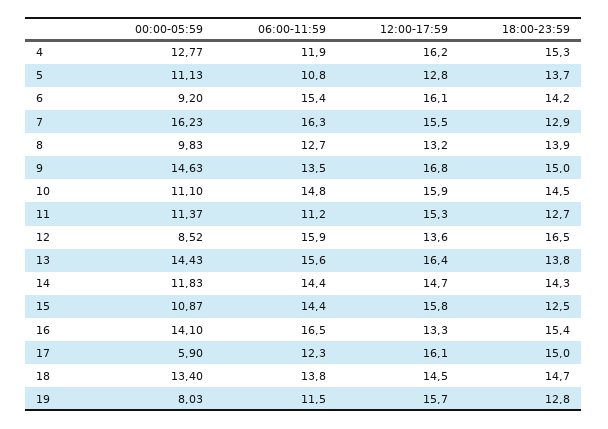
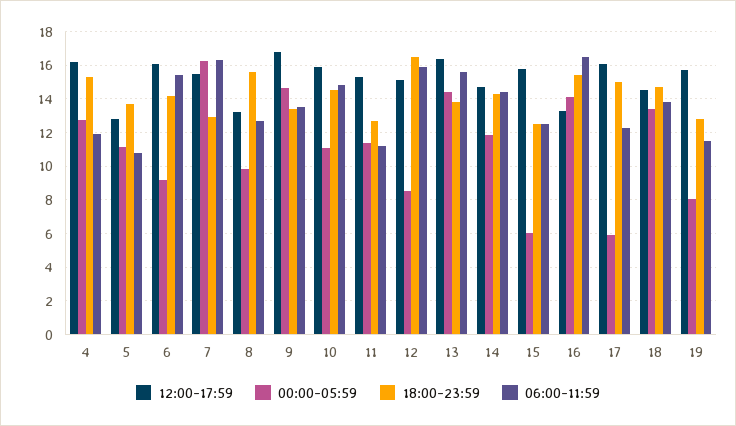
  {
    "00:00-05:59": {
      "4": 12.77,
      "5": 11.13,
      "6": 9.2,
      "7": 16.23,
      "8": 9.83,
      "9": 14.63,
      "10": 11.1,
      "11": 11.37,
      "12": 8.52,
      "13": 14.43,
      "14": 11.83,
-     "15": 10.87,
+     "15": 6,
      "16": 14.1,
      "17": 5.9,
      "18": 13.4,
      "19": 8.03
    },
    "06:00-11:59": {
      "4": 11.9,
      "5": 10.8,
      "6": 15.4,
      "7": 16.3,
      "8": 12.7,
      "9": 13.5,
      "10": 14.8,
      "11": 11.2,
      "12": 15.9,
      "13": 15.6,
      "14": 14.4,
-     "15": 14.4,
+     "15": 12.5,
      "16": 16.5,
      "17": 12.3,
      "18": 13.8,
      "19": 11.5
    },
    "12:00-17:59": {
      "4": 16.2,
      "5": 12.8,
      "6": 16.1,
      "7": 15.5,
      "8": 13.2,
      "9": 16.8,
      "10": 15.9,
      "11": 15.3,
-     "12": 13.6,
+     "12": 15,
      "13": 16.4,
      "14": 14.7,
      "15": 15.8,
      "16": 13.3,
      "17": 16.1,
      "18": 14.5,
      "19": 15.7
    },
    "18:00-23:59": {
      "4": 15.3,
      "5": 13.7,
      "6": 14.2,
      "7": 12.9,
-     "8": 13.9,
+     "8": 15.5,
-     "9": 15,
+     "9": 13.5,
      "10": 14.5,
      "11": 12.7,
      "12": 16.5,
      "13": 13.8,
      "14": 14.3,
      "15": 12.5,
      "16": 15.4,
      "17": 15,
      "18": 14.7,
      "19": 12.8
    }
  }

